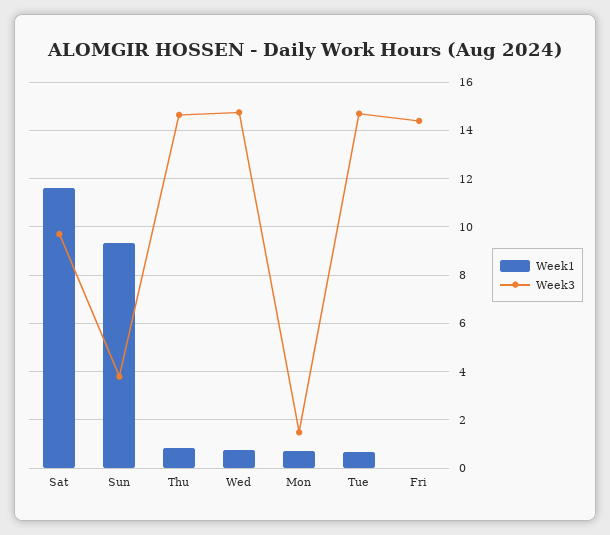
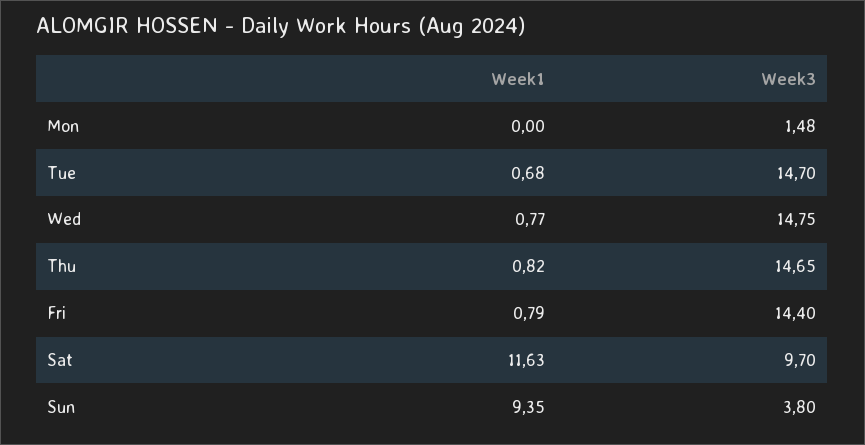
  {
    "Week1": {
      "Sat": 11.63,
      "Sun": 9.35,
      "Thu": 0.82,
      "Wed": 0.77,
-     "Mon": 0.75,
+     "Mon": 0,
      "Tue": 0.68,
-     "Fri": 0
+     "Fri": 0.79
    },
    "Week3": {
      "Sat": 9.7,
      "Sun": 3.8,
      "Thu": 14.65,
      "Wed": 14.75,
      "Mon": 1.48,
      "Tue": 14.7,
      "Fri": 14.4
    }
  }

